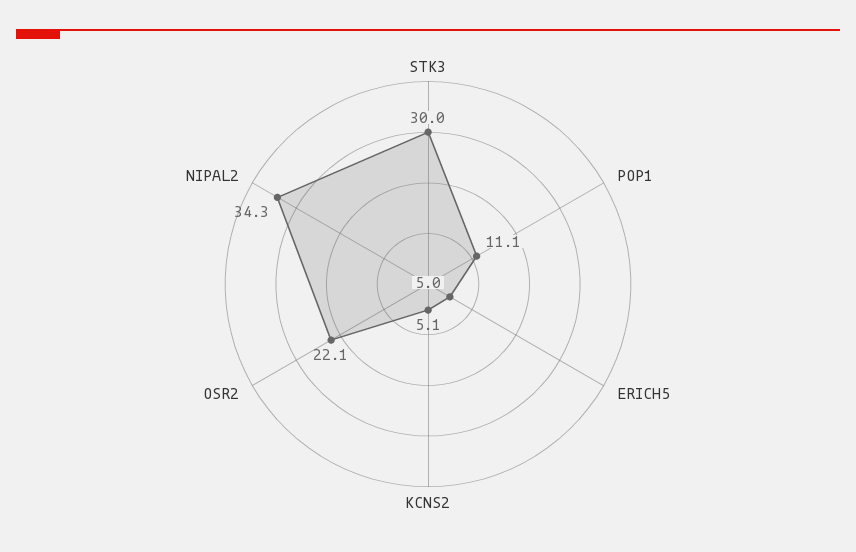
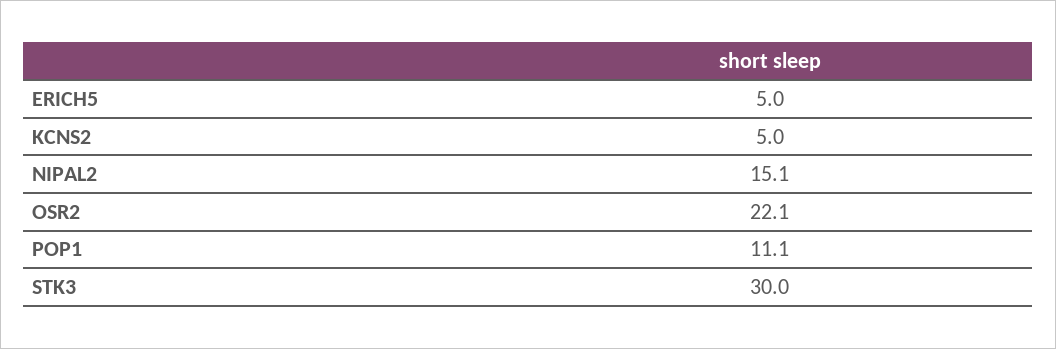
  {
    "STK3": 30,
    "POP1": 11.1,
    "ERICH5": 5,
-   "KCNS2": 5.1,
+   "KCNS2": 5,
    "OSR2": 22.1,
-   "NIPAL2": 34.3
+   "NIPAL2": 15.1
  }

